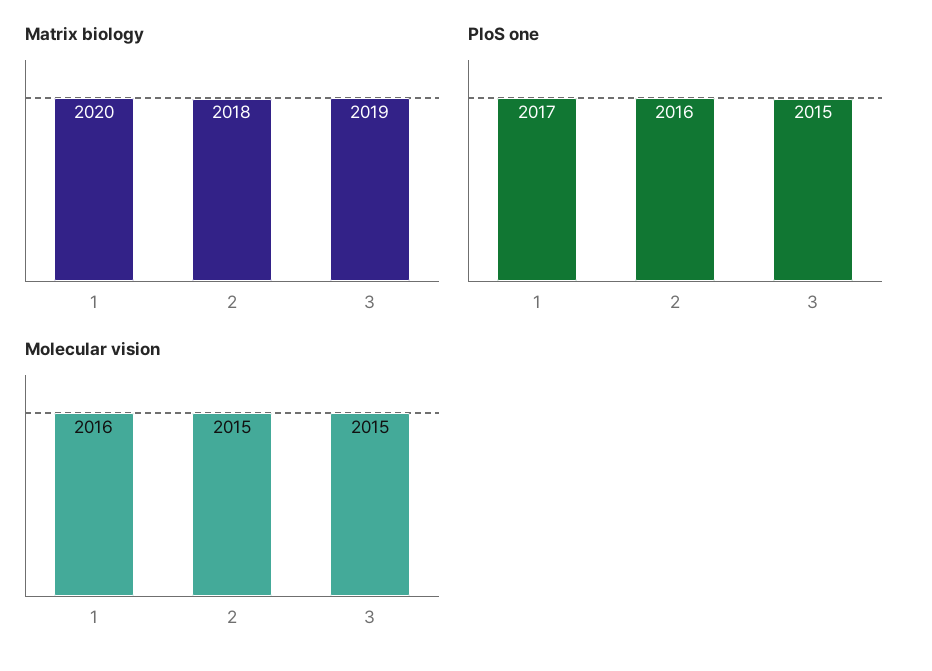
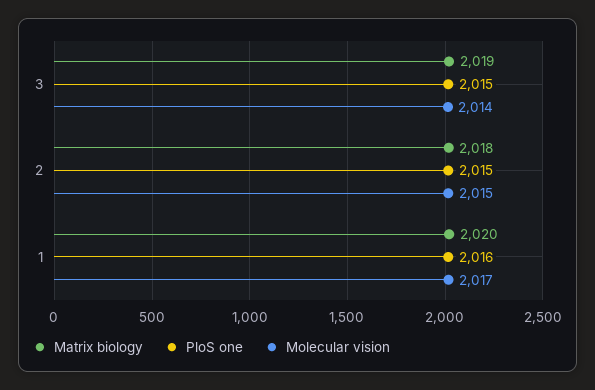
  {
    "Matrix biology": {
      "1": 2020,
      "2": 2018,
      "3": 2019
    },
    "PloS one": {
-     "1": 2017,
+     "1": 2016,
-     "2": 2016,
+     "2": 2015,
      "3": 2015
    },
    "Molecular vision": {
-     "1": 2016,
+     "1": 2017,
      "2": 2015,
-     "3": 2015
+     "3": 2014
    }
  }

